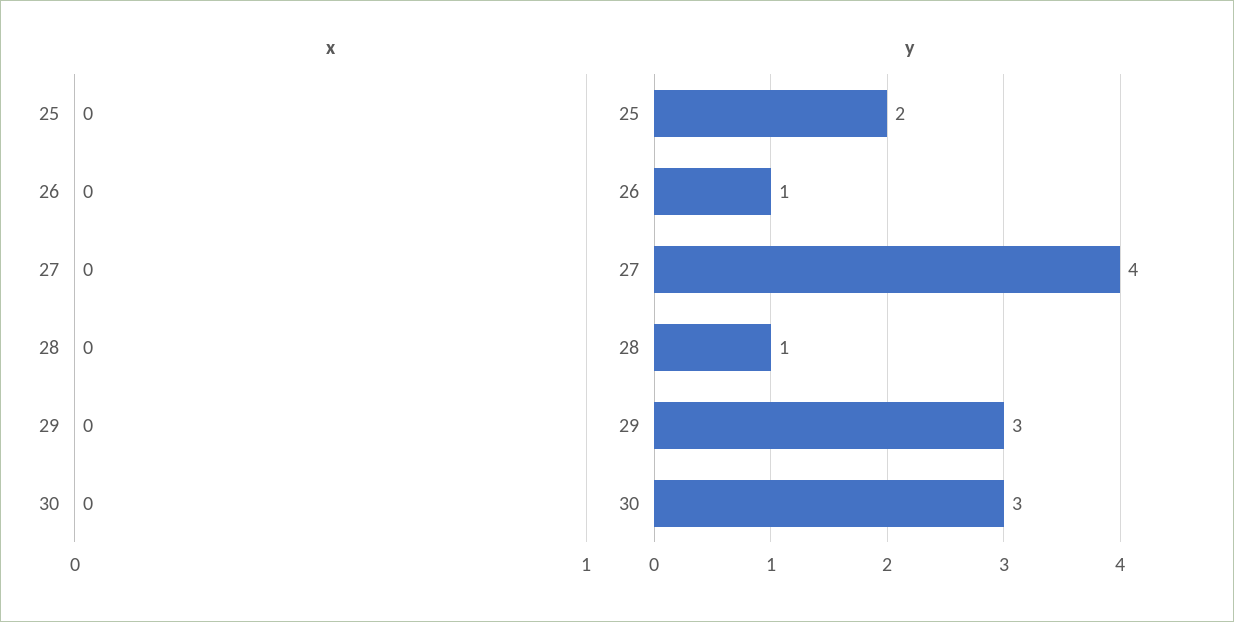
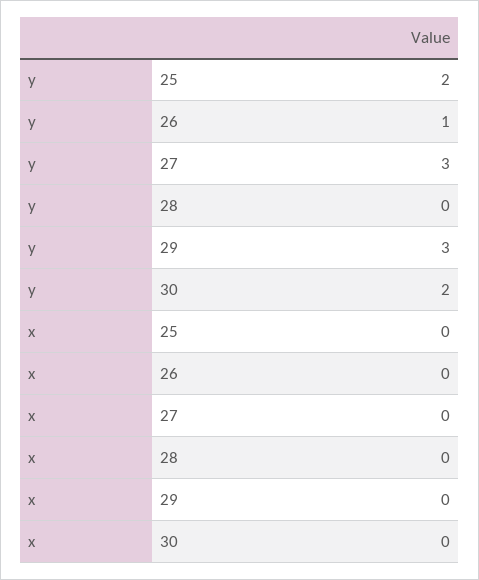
  {
    "x": {
      "25": 0,
      "26": 0,
      "27": 0,
      "28": 0,
      "29": 0,
      "30": 0
    },
    "y": {
      "25": 2,
      "26": 1,
-     "27": 4,
+     "27": 3,
-     "28": 1,
+     "28": 0,
      "29": 3,
-     "30": 3
+     "30": 2
    }
  }

